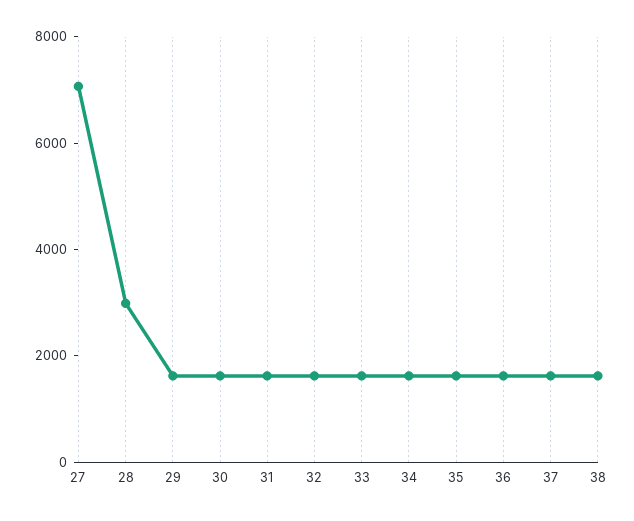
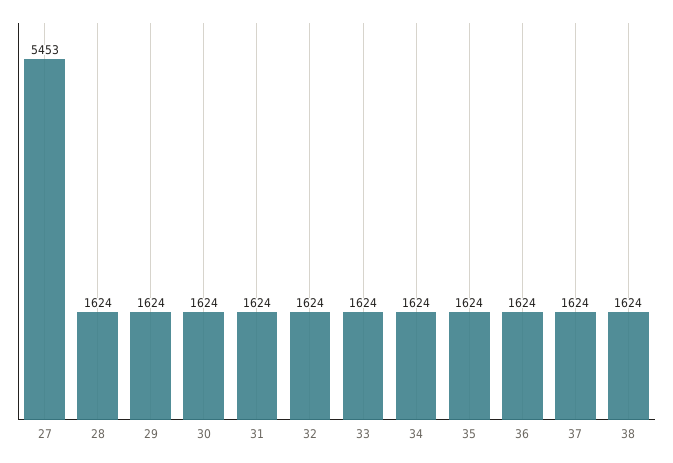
  {
-   "27": 7000,
+   "27": 5453,
-   "28": 3000,
+   "28": 1624,
    "29": 1624,
    "30": 1624,
    "31": 1624,
    "32": 1624,
    "33": 1624,
    "34": 1624,
    "35": 1624,
    "36": 1624,
    "37": 1624,
    "38": 1624
  }

